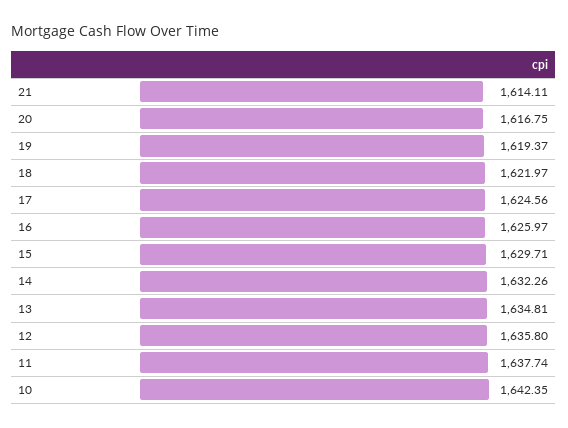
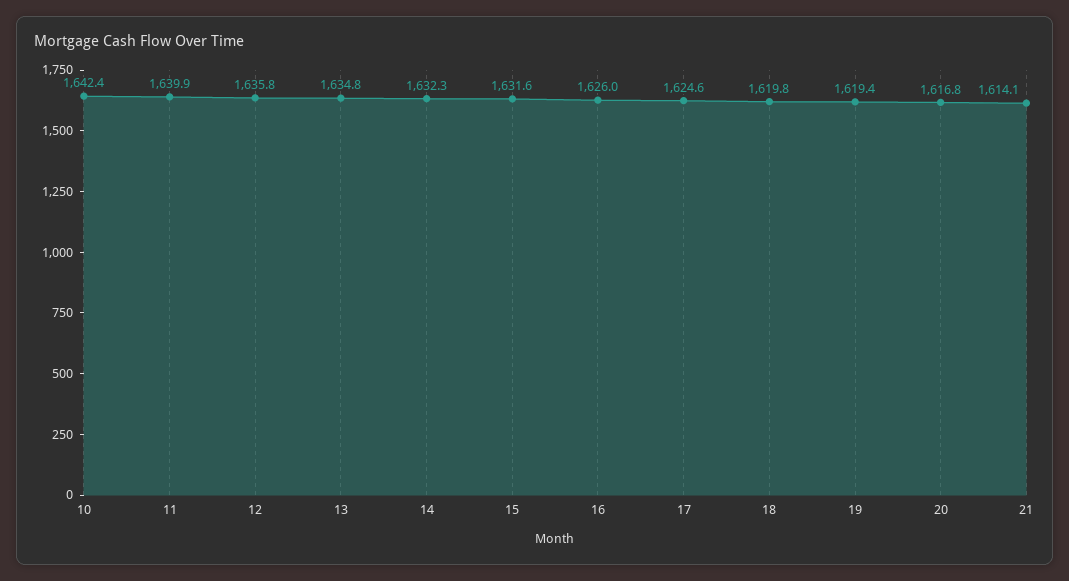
  {
    "21": 1614.11,
    "20": 1616.75,
    "19": 1619.37,
-   "18": 1621.97,
+   "18": 1619.8,
    "17": 1624.56,
    "16": 1625.97,
-   "15": 1629.71,
+   "15": 1631.6,
    "14": 1632.26,
    "13": 1634.81,
    "12": 1635.8,
-   "11": 1637.74,
+   "11": 1639.9,
    "10": 1642.35
  }

